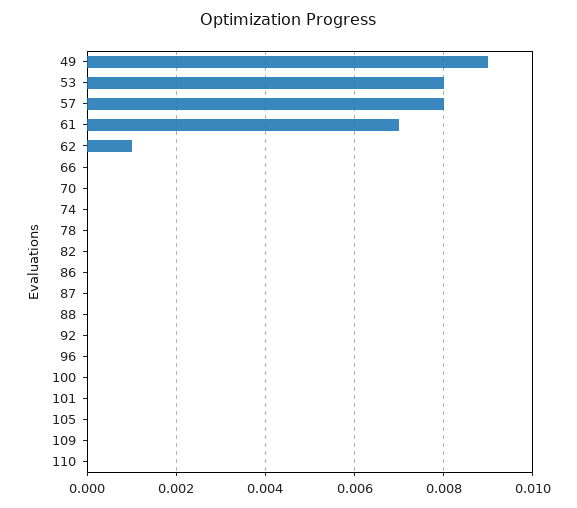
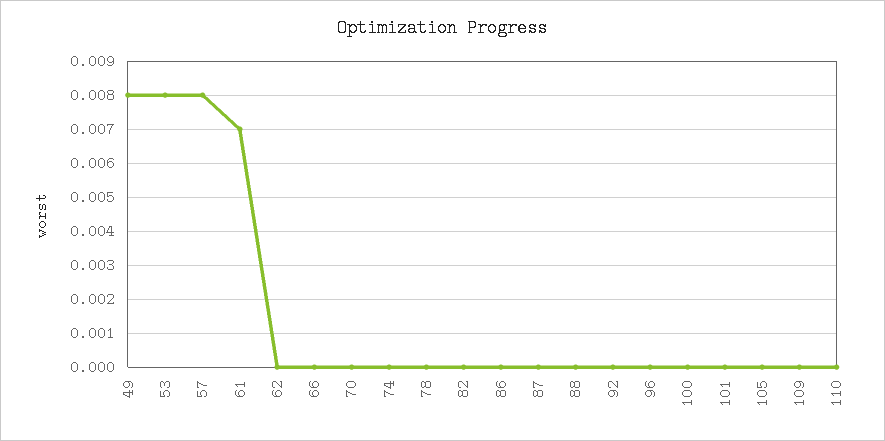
  {
-   "49": 0.009,
+   "49": 0.008,
    "53": 0.008,
    "57": 0.008,
    "61": 0.007,
-   "62": 0.001,
+   "62": 0,
    "66": 0,
    "70": 0,
    "74": 0,
    "78": 0,
    "82": 0,
    "86": 0,
    "87": 0,
    "88": 0,
    "92": 0,
    "96": 0,
    "100": 0,
    "101": 0,
    "105": 0,
    "109": 0,
    "110": 0
  }

